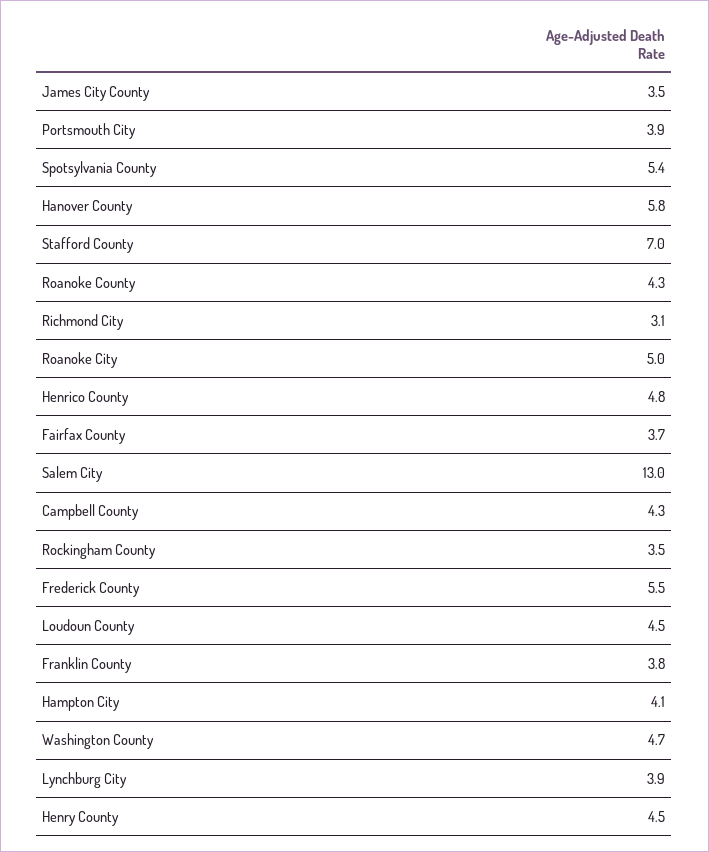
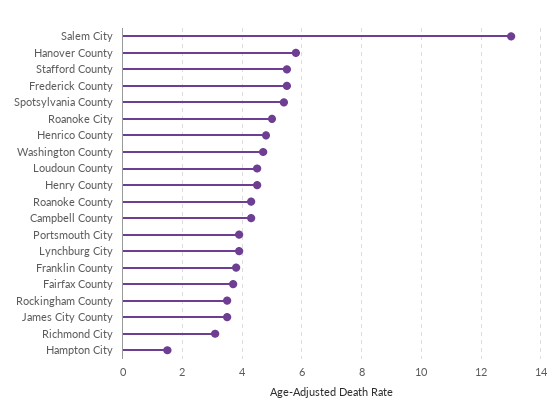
  {
    "James City County": 3.5,
    "Portsmouth City": 3.9,
    "Spotsylvania County": 5.4,
    "Hanover County": 5.8,
-   "Stafford County": 7,
+   "Stafford County": 5.5,
    "Roanoke County": 4.3,
    "Richmond City": 3.1,
    "Roanoke City": 5,
    "Henrico County": 4.8,
    "Fairfax County": 3.7,
    "Salem City": 13,
    "Campbell County": 4.3,
    "Rockingham County": 3.5,
    "Frederick County": 5.5,
    "Loudoun County": 4.5,
    "Franklin County": 3.8,
-   "Hampton City": 4.1,
+   "Hampton City": 1.5,
    "Washington County": 4.7,
    "Lynchburg City": 3.9,
    "Henry County": 4.5
  }

